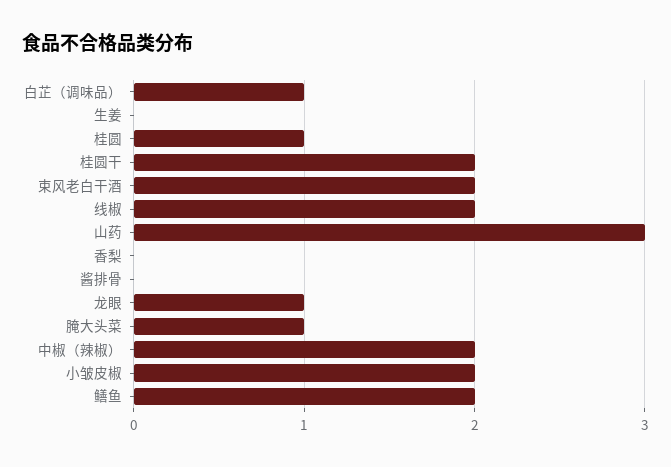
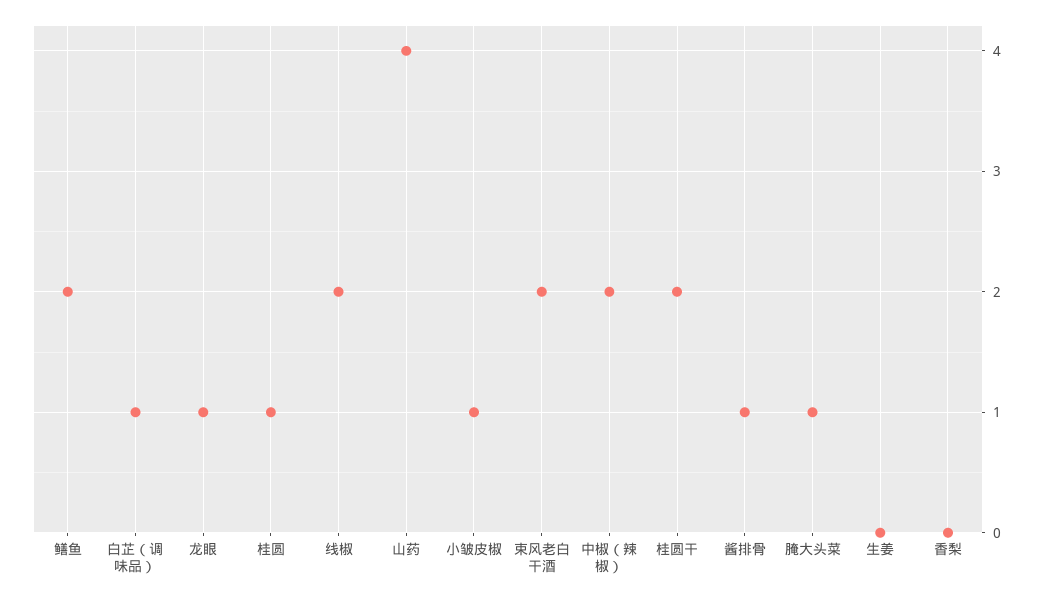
  {
    "白芷（调味品）": 1,
    "生姜": 0,
    "桂圆": 1,
    "桂圆干": 2,
    "束风老白干酒": 2,
    "线椒": 2,
-   "山药": 3,
+   "山药": 4,
    "香梨": 0,
-   "酱排骨": 0,
+   "酱排骨": 1,
    "龙眼": 1,
    "腌大头菜": 1,
    "中椒（辣椒）": 2,
-   "小皱皮椒": 2,
+   "小皱皮椒": 1,
    "鳝鱼": 2
  }

